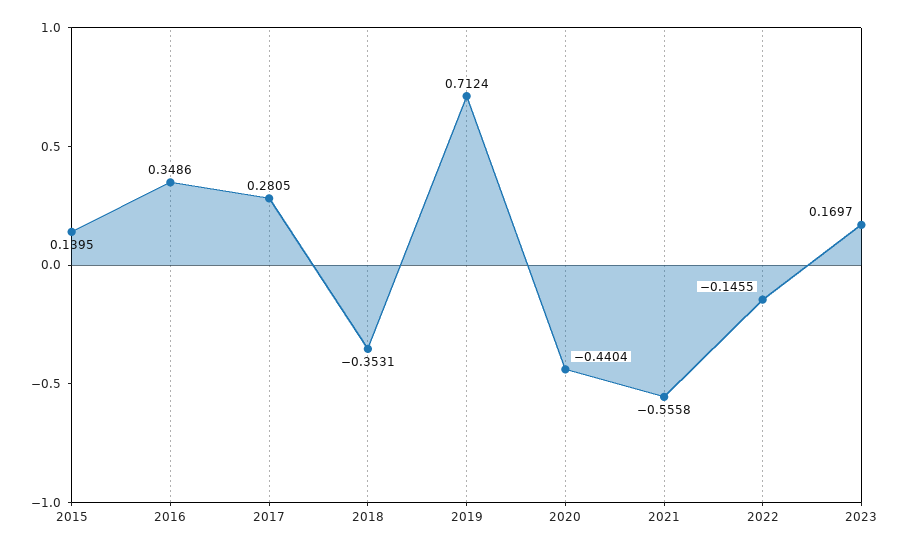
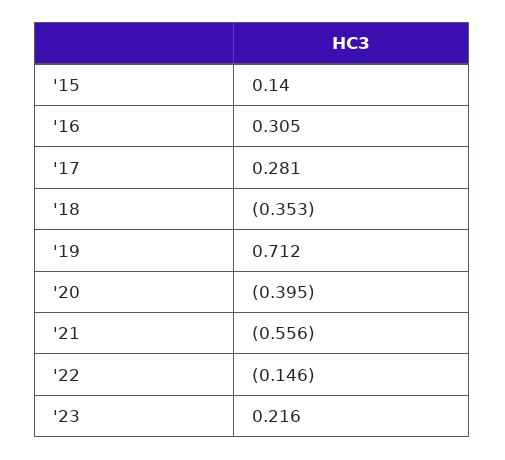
  {
    "2015": 0.1395,
-   "2016": 0.3486,
+   "2016": 0.305,
    "2017": 0.2805,
    "2018": -0.3531,
    "2019": 0.7124,
-   "2020": -0.4404,
+   "2020": -0.395,
    "2021": -0.5558,
    "2022": -0.1455,
-   "2023": 0.1697
+   "2023": 0.216
  }

